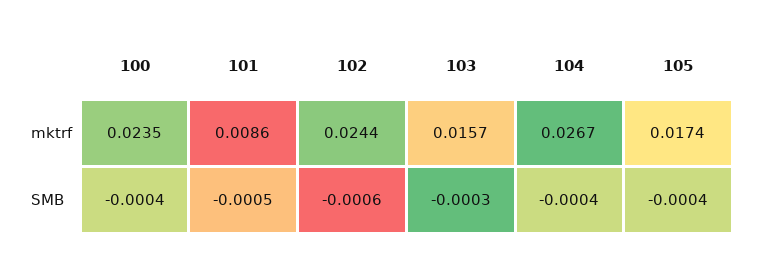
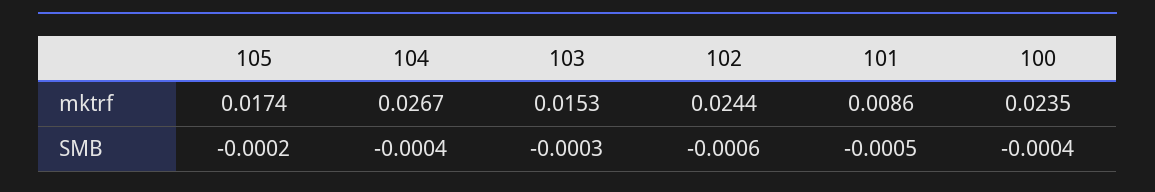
  {
    "100": {
      "mktrf": 0.0235,
      "SMB": -0.0004
    },
    "101": {
      "mktrf": 0.0086,
      "SMB": -0.0005
    },
    "102": {
      "mktrf": 0.0244,
      "SMB": -0.0006
    },
    "103": {
-     "mktrf": 0.0157,
+     "mktrf": 0.0153,
      "SMB": -0.0003
    },
    "104": {
      "mktrf": 0.0267,
      "SMB": -0.0004
    },
    "105": {
      "mktrf": 0.0174,
-     "SMB": -0.0004
+     "SMB": -0.0002
    }
  }

